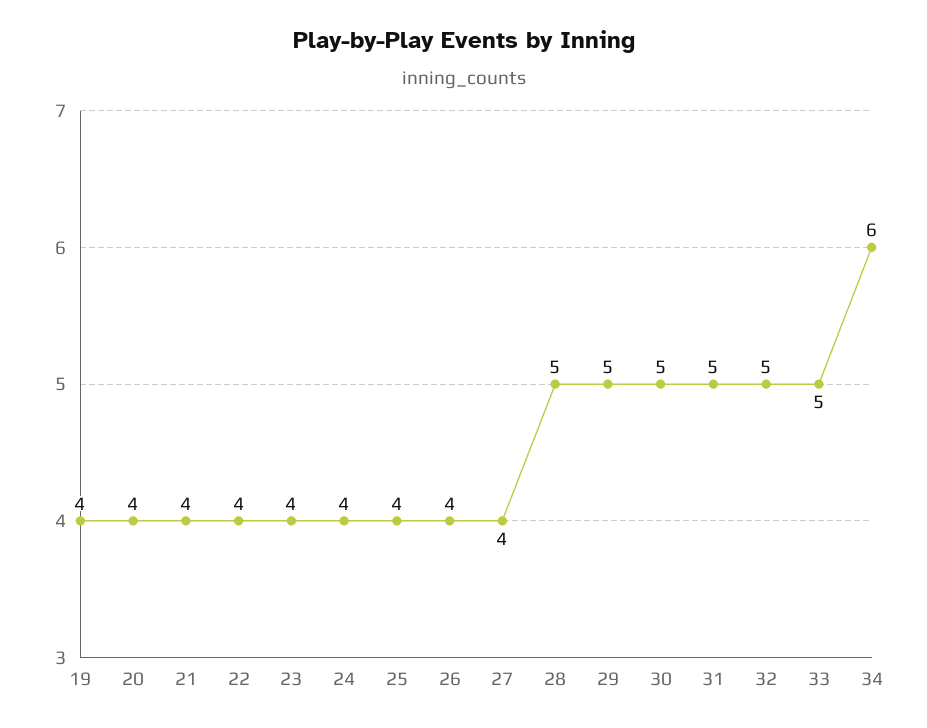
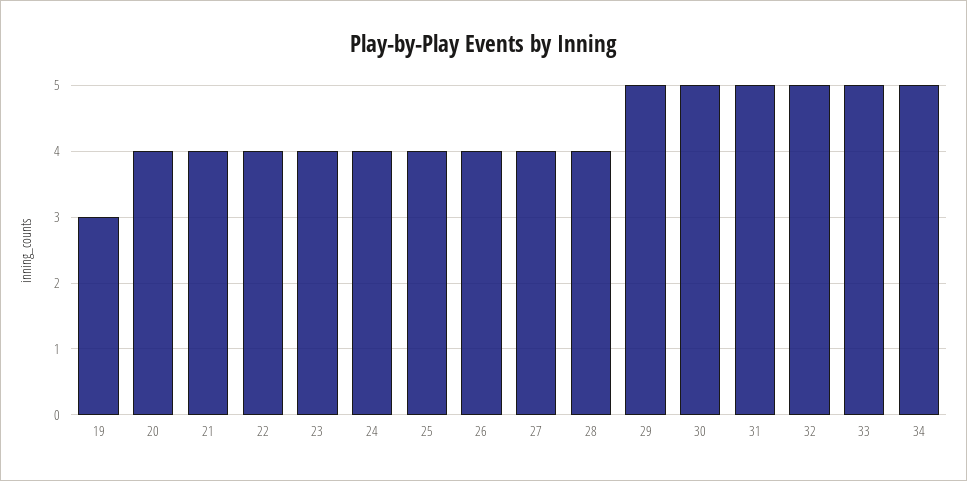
  {
-   "19": 4,
+   "19": 3,
    "20": 4,
    "21": 4,
    "22": 4,
    "23": 4,
    "24": 4,
    "25": 4,
    "26": 4,
    "27": 4,
-   "28": 5,
+   "28": 4,
    "29": 5,
    "30": 5,
    "31": 5,
    "32": 5,
    "33": 5,
-   "34": 6
+   "34": 5
  }

